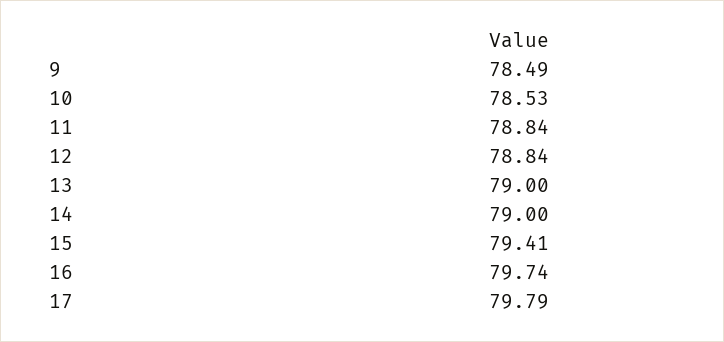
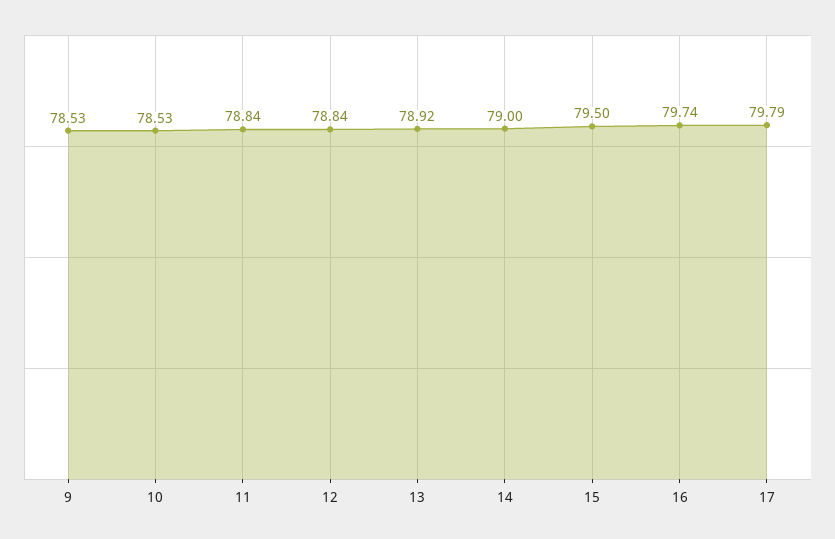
  {
-   "9": 78.49,
+   "9": 78.53,
    "10": 78.53,
    "11": 78.84,
    "12": 78.84,
-   "13": 79,
+   "13": 78.92,
    "14": 79,
-   "15": 79.41,
+   "15": 79.5,
    "16": 79.74,
    "17": 79.79
  }

